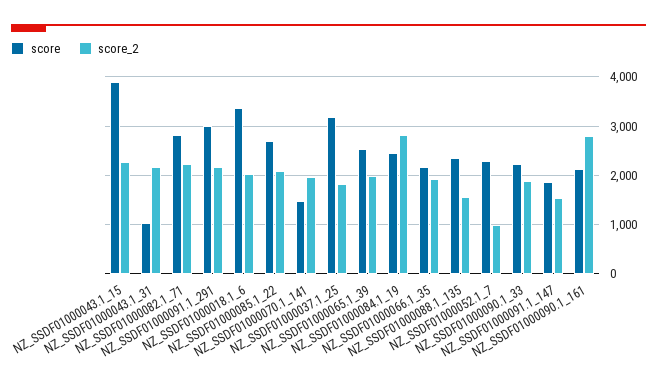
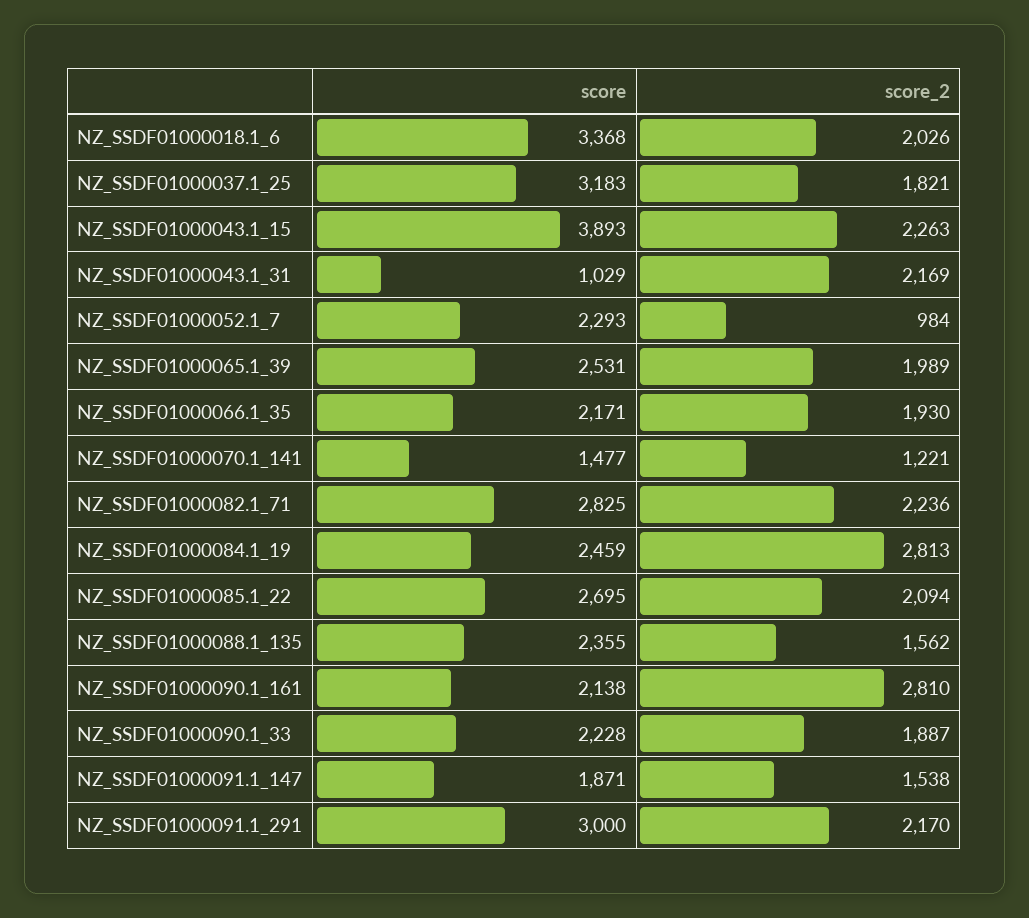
  {
    "score": {
      "NZ_SSDF01000043.1_15": 3893,
      "NZ_SSDF01000043.1_31": 1029,
      "NZ_SSDF01000082.1_71": 2825,
      "NZ_SSDF01000091.1_291": 3000,
      "NZ_SSDF01000018.1_6": 3368,
      "NZ_SSDF01000085.1_22": 2695,
      "NZ_SSDF01000070.1_141": 1477,
      "NZ_SSDF01000037.1_25": 3183,
      "NZ_SSDF01000065.1_39": 2531,
      "NZ_SSDF01000084.1_19": 2459,
      "NZ_SSDF01000066.1_35": 2171,
      "NZ_SSDF01000088.1_135": 2355,
      "NZ_SSDF01000052.1_7": 2293,
      "NZ_SSDF01000090.1_33": 2228,
      "NZ_SSDF01000091.1_147": 1871,
      "NZ_SSDF01000090.1_161": 2138
    },
    "score_2": {
      "NZ_SSDF01000043.1_15": 2263,
      "NZ_SSDF01000043.1_31": 2169,
      "NZ_SSDF01000082.1_71": 2236,
      "NZ_SSDF01000091.1_291": 2170,
      "NZ_SSDF01000018.1_6": 2026,
      "NZ_SSDF01000085.1_22": 2094,
-     "NZ_SSDF01000070.1_141": 2000,
+     "NZ_SSDF01000070.1_141": 1221,
      "NZ_SSDF01000037.1_25": 1821,
      "NZ_SSDF01000065.1_39": 1989,
      "NZ_SSDF01000084.1_19": 2813,
      "NZ_SSDF01000066.1_35": 1930,
      "NZ_SSDF01000088.1_135": 1562,
      "NZ_SSDF01000052.1_7": 984,
      "NZ_SSDF01000090.1_33": 1887,
      "NZ_SSDF01000091.1_147": 1538,
      "NZ_SSDF01000090.1_161": 2810
    }
  }

